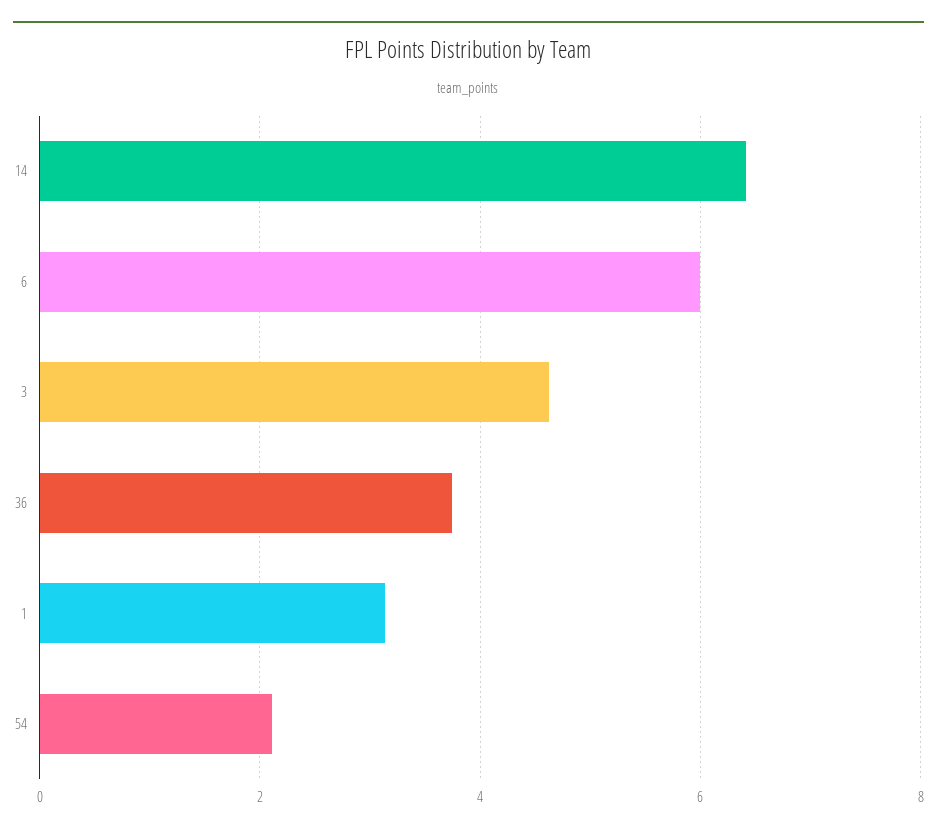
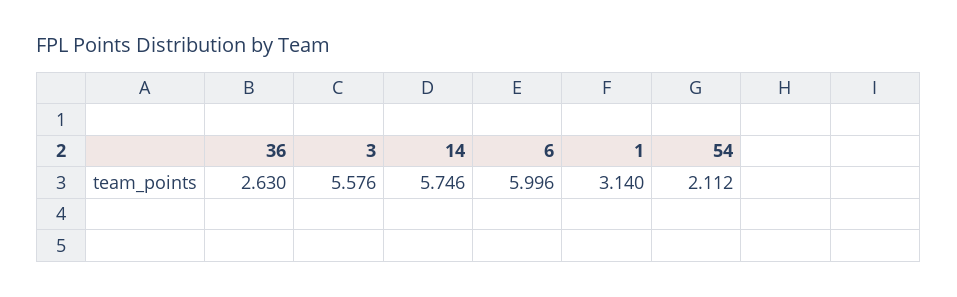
  {
-   "14": 6.4,
+   "14": 5.746,
    "6": 5.996,
-   "3": 4.6,
+   "3": 5.576,
-   "36": 3.8,
+   "36": 2.63,
    "1": 3.14,
    "54": 2.112
  }

